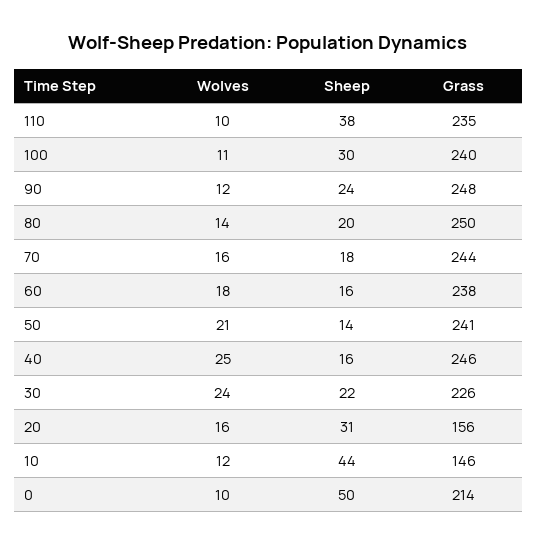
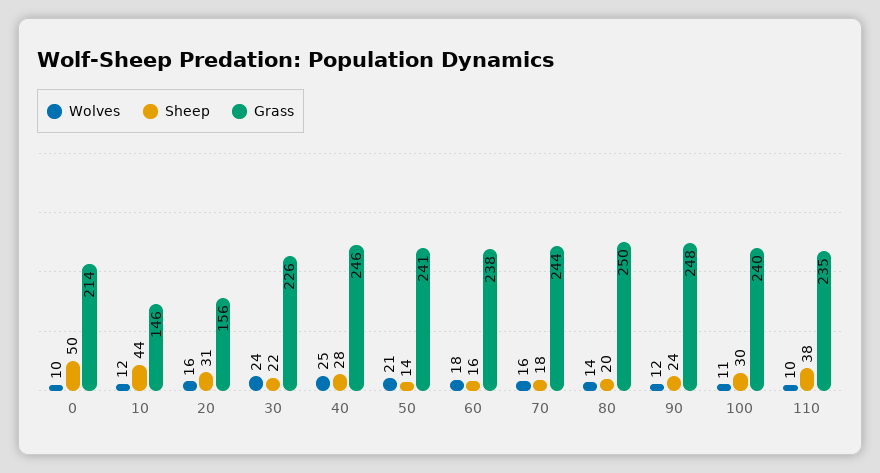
  {
    "Wolves": {
      "110": 10,
      "100": 11,
      "90": 12,
      "80": 14,
      "70": 16,
      "60": 18,
      "50": 21,
      "40": 25,
      "30": 24,
      "20": 16,
      "10": 12,
      "0": 10
    },
    "Sheep": {
      "110": 38,
      "100": 30,
      "90": 24,
      "80": 20,
      "70": 18,
      "60": 16,
      "50": 14,
-     "40": 16,
+     "40": 28,
      "30": 22,
      "20": 31,
      "10": 44,
      "0": 50
    },
    "Grass": {
      "110": 235,
      "100": 240,
      "90": 248,
      "80": 250,
      "70": 244,
      "60": 238,
      "50": 241,
      "40": 246,
      "30": 226,
      "20": 156,
      "10": 146,
      "0": 214
    }
  }

